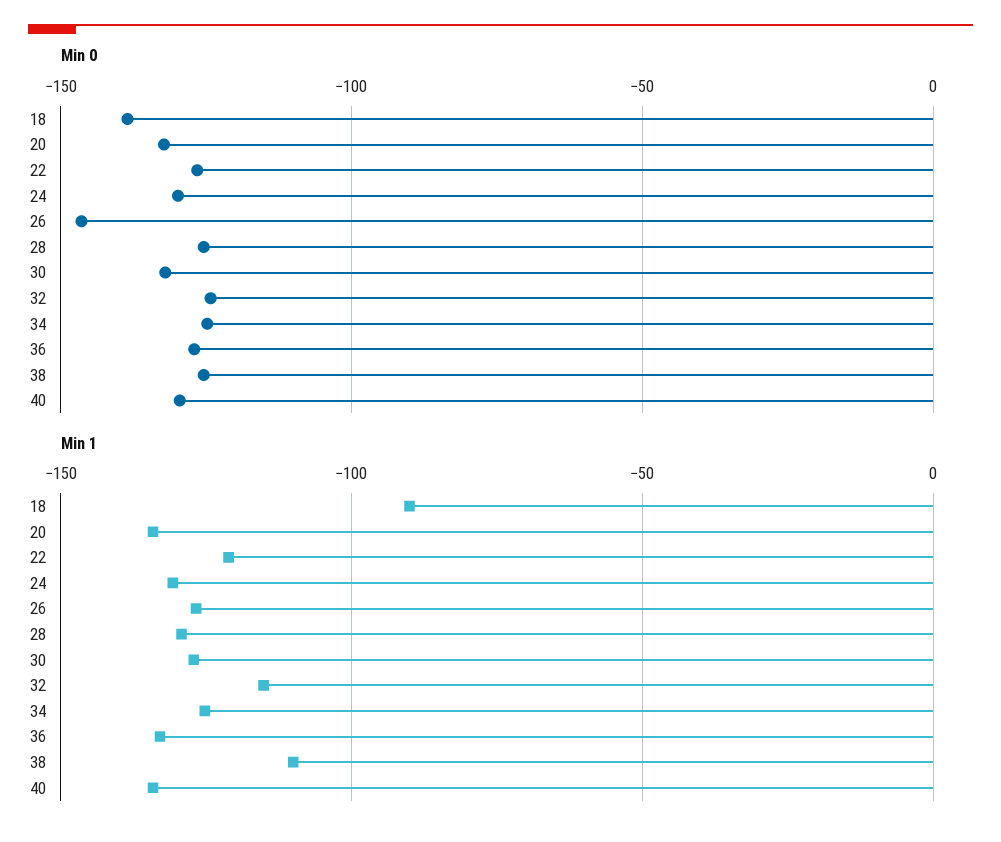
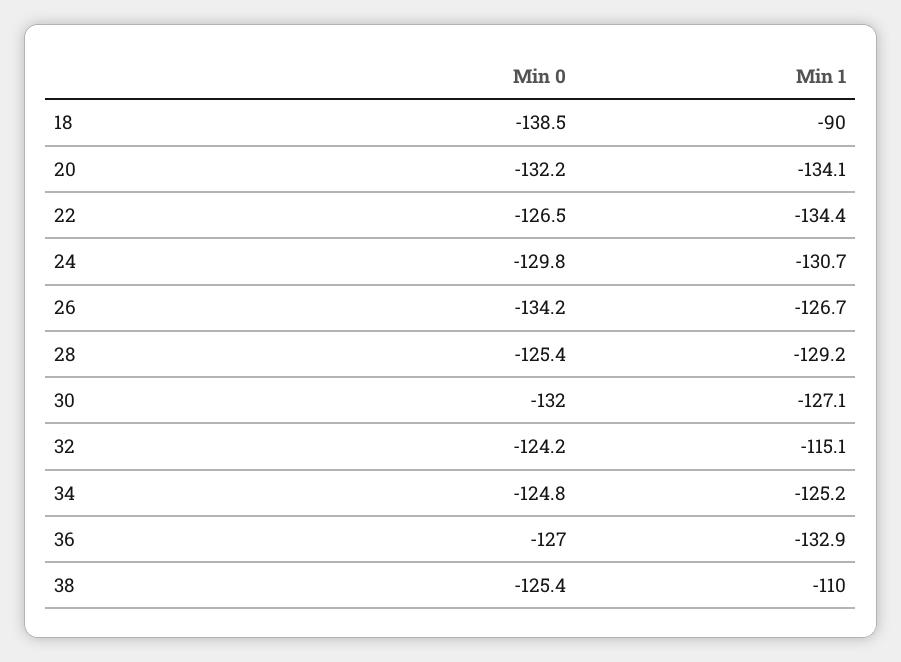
  {
    "Min 0": {
      "18": -138.5,
      "20": -132.2,
      "22": -126.5,
      "24": -129.8,
-     "26": -145,
+     "26": -134.2,
      "28": -125.4,
      "30": -132,
      "32": -124.2,
      "34": -124.8,
      "36": -127,
-     "38": -125.4,
+     "38": -125.4
-     "40": -130
    },
    "Min 1": {
      "18": -90,
      "20": -134.1,
-     "22": -120,
+     "22": -134.4,
      "24": -130.7,
      "26": -126.7,
      "28": -129.2,
      "30": -127.1,
      "32": -115.1,
      "34": -125.2,
      "36": -132.9,
-     "38": -110,
+     "38": -110
-     "40": -135
    }
  }

